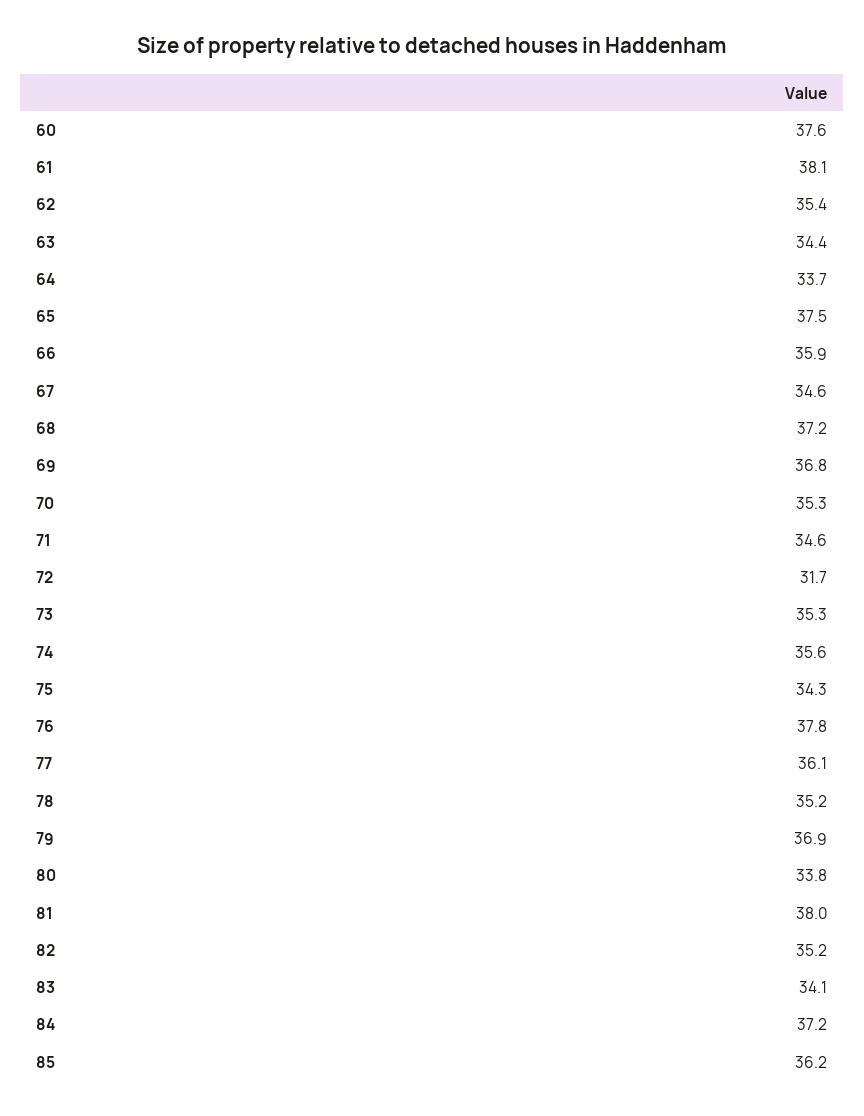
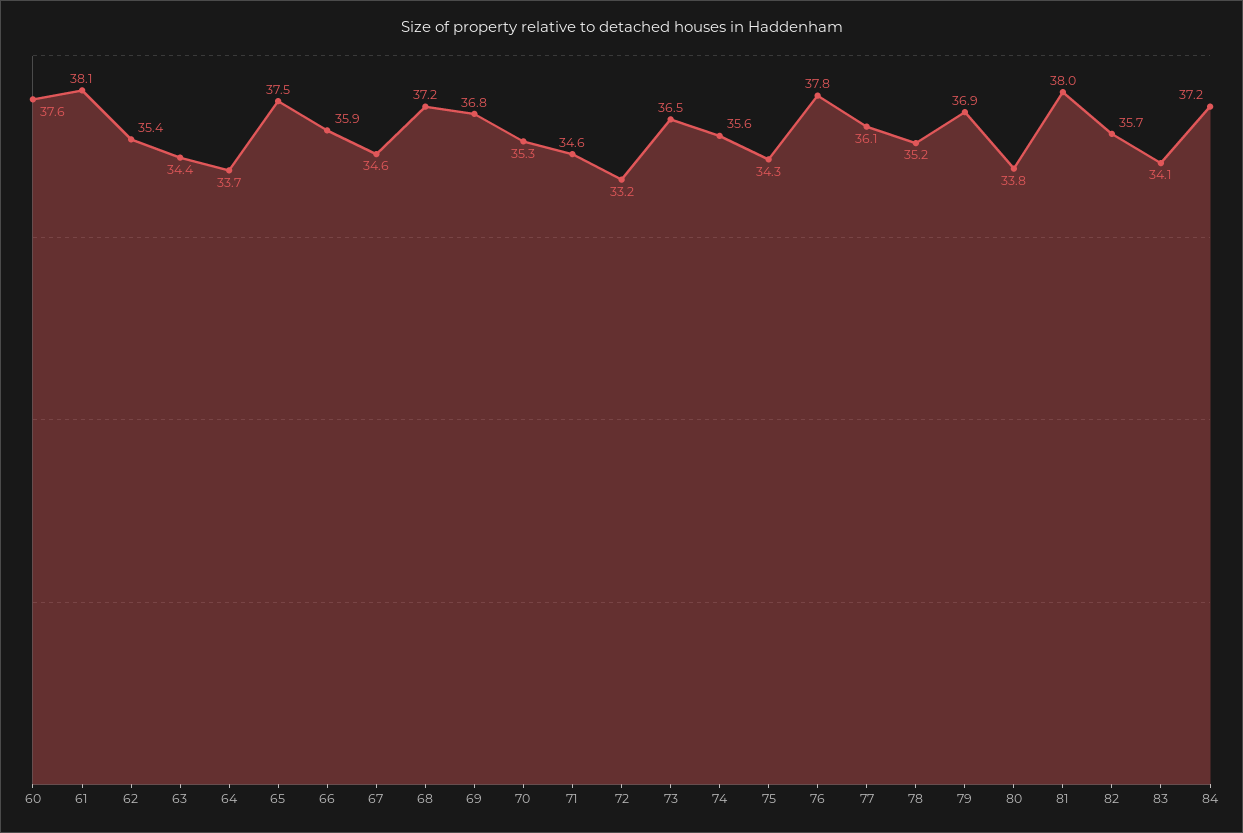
  {
    "60": 37.6,
    "61": 38.1,
    "62": 35.4,
    "63": 34.4,
    "64": 33.7,
    "65": 37.5,
    "66": 35.9,
    "67": 34.6,
    "68": 37.2,
    "69": 36.8,
    "70": 35.3,
    "71": 34.6,
-   "72": 31.7,
+   "72": 33.2,
-   "73": 35.3,
+   "73": 36.5,
    "74": 35.6,
    "75": 34.3,
    "76": 37.8,
    "77": 36.1,
    "78": 35.2,
    "79": 36.9,
    "80": 33.8,
    "81": 38,
-   "82": 35.2,
+   "82": 35.7,
    "83": 34.1,
-   "84": 37.2,
+   "84": 37.2
-   "85": 36.2
  }

